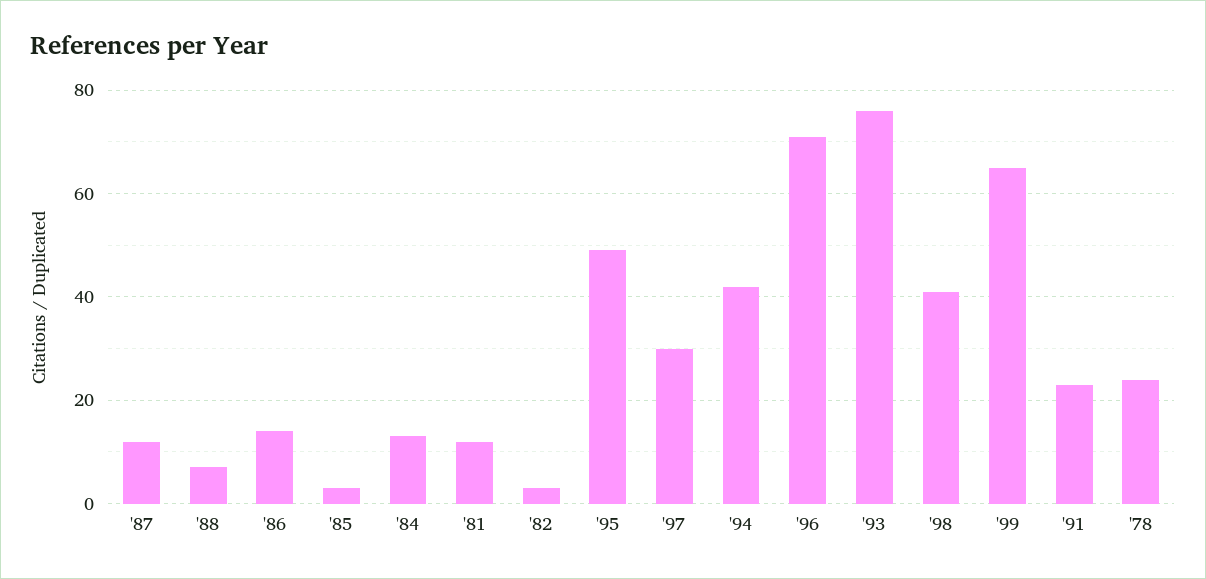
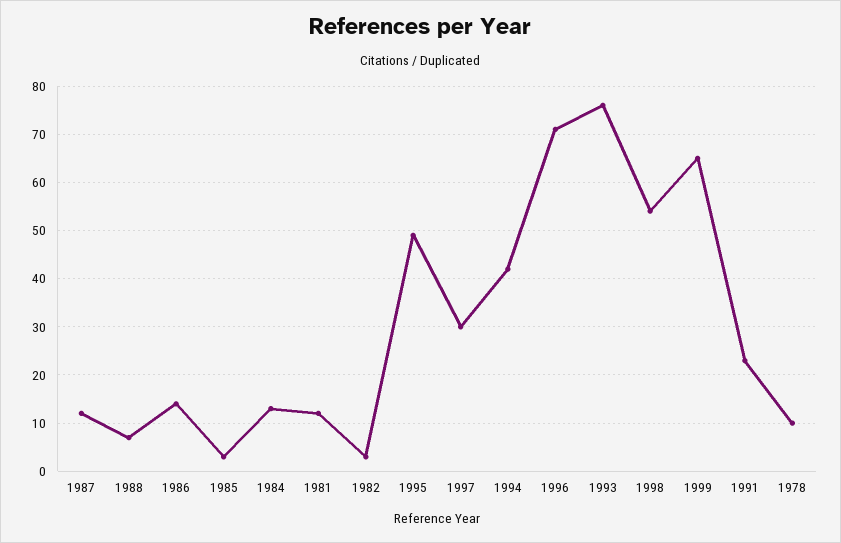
  {
    "'87": 10,
    "'88": 5,
    "'86": 15,
    "'85": 5,
    "'84": 15,
    "'81": 10,
    "'82": 5,
    "'95": 50,
    "'97": 30,
    "'94": 40,
    "'96": 70,
    "'93": 75,
-   "'98": 40,
+   "'98": 55,
    "'99": 65,
    "'91": 25,
-   "'78": 25
+   "'78": 10
  }

